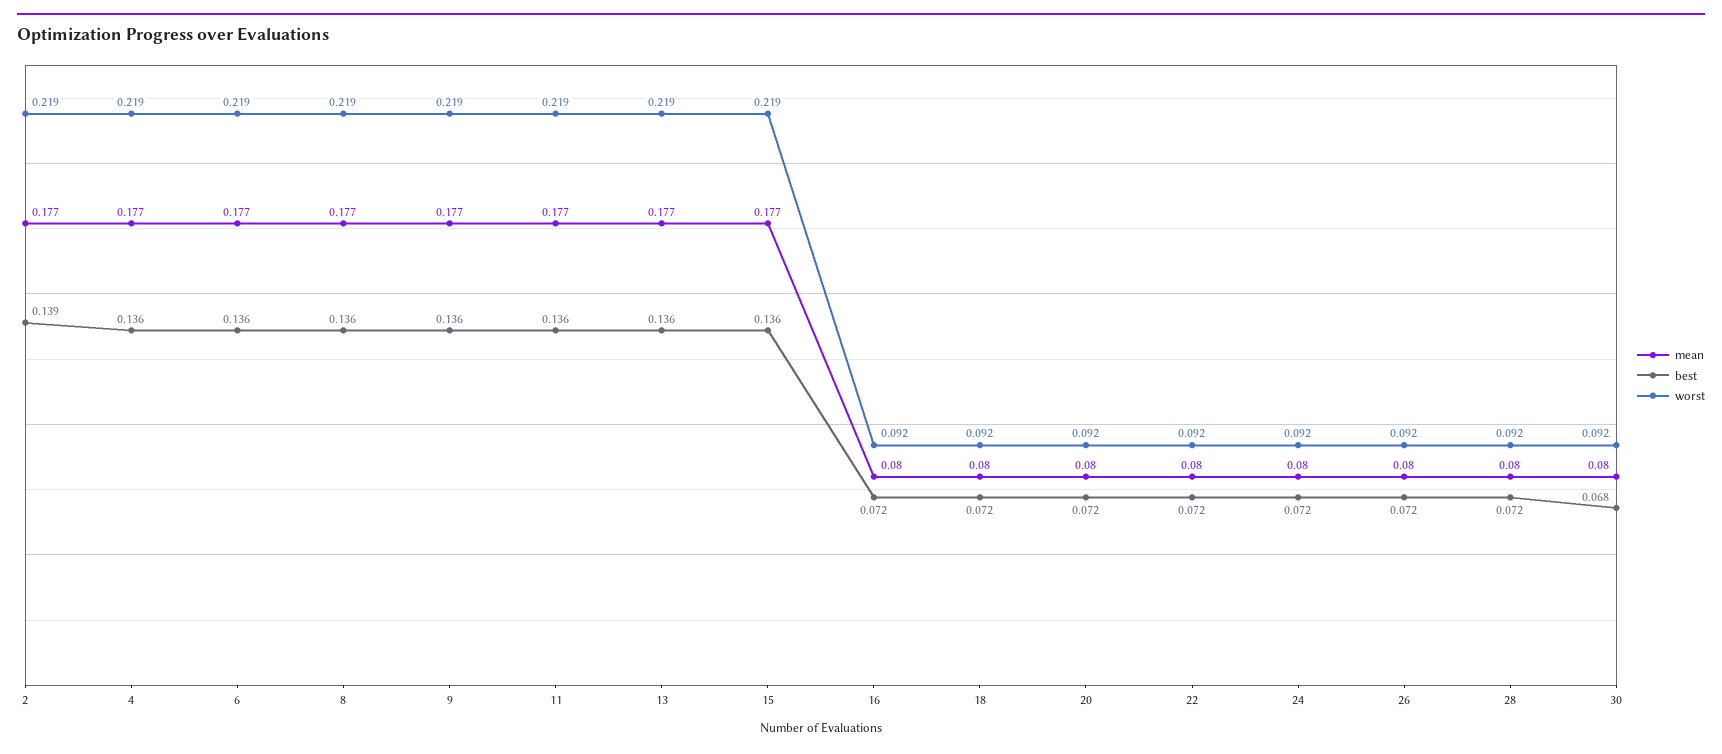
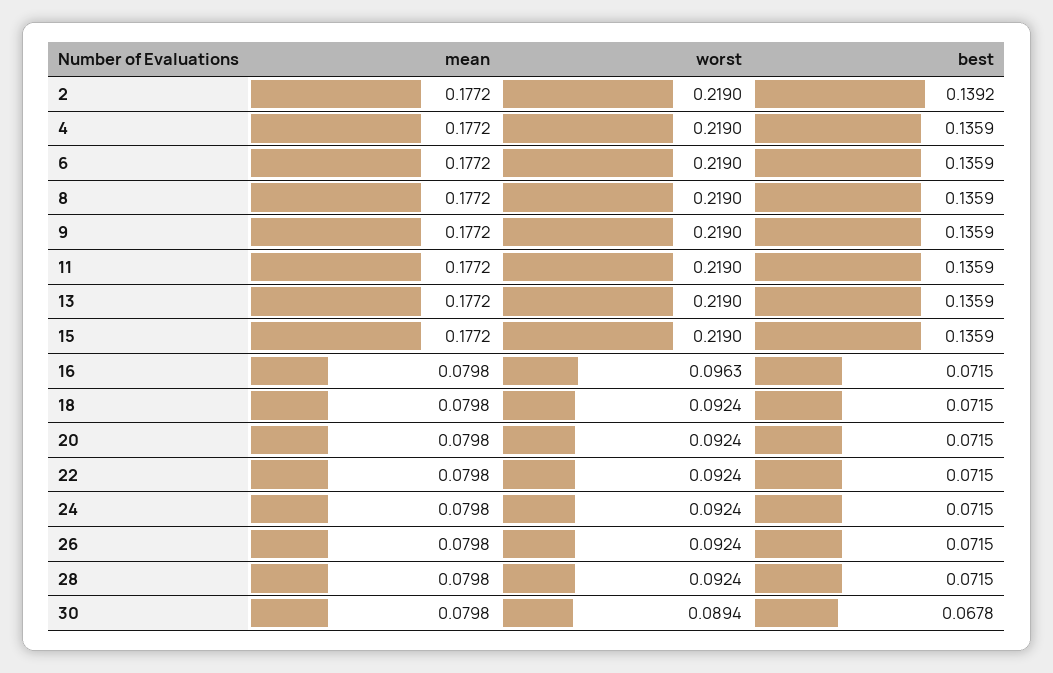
  {
    "mean": {
      "2": 0.1772,
      "4": 0.1772,
      "6": 0.1772,
      "8": 0.1772,
      "9": 0.1772,
      "11": 0.1772,
      "13": 0.1772,
      "15": 0.1772,
      "16": 0.0798,
      "18": 0.0798,
      "20": 0.0798,
      "22": 0.0798,
      "24": 0.0798,
      "26": 0.0798,
      "28": 0.0798,
      "30": 0.0798
    },
    "best": {
      "2": 0.1392,
      "4": 0.1359,
      "6": 0.1359,
      "8": 0.1359,
      "9": 0.1359,
      "11": 0.1359,
      "13": 0.1359,
      "15": 0.1359,
      "16": 0.0715,
      "18": 0.0715,
      "20": 0.0715,
      "22": 0.0715,
      "24": 0.0715,
      "26": 0.0715,
      "28": 0.0715,
      "30": 0.0678
    },
    "worst": {
      "2": 0.219,
      "4": 0.219,
      "6": 0.219,
      "8": 0.219,
      "9": 0.219,
      "11": 0.219,
      "13": 0.219,
      "15": 0.219,
-     "16": 0.092,
+     "16": 0.0963,
      "18": 0.0924,
      "20": 0.0924,
      "22": 0.0924,
      "24": 0.0924,
      "26": 0.0924,
      "28": 0.0924,
-     "30": 0.092
+     "30": 0.0894
    }
  }

